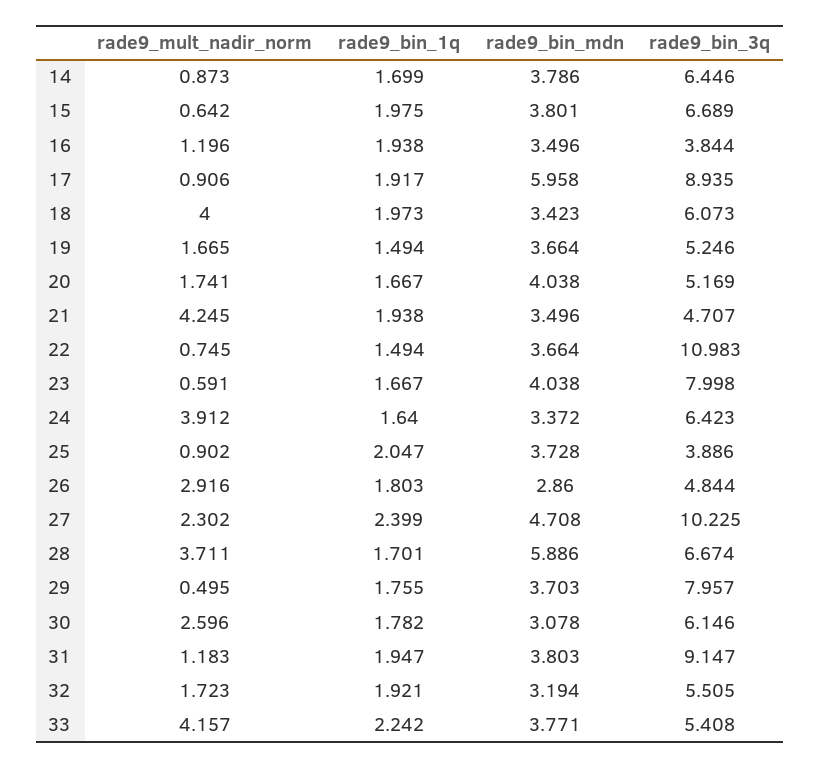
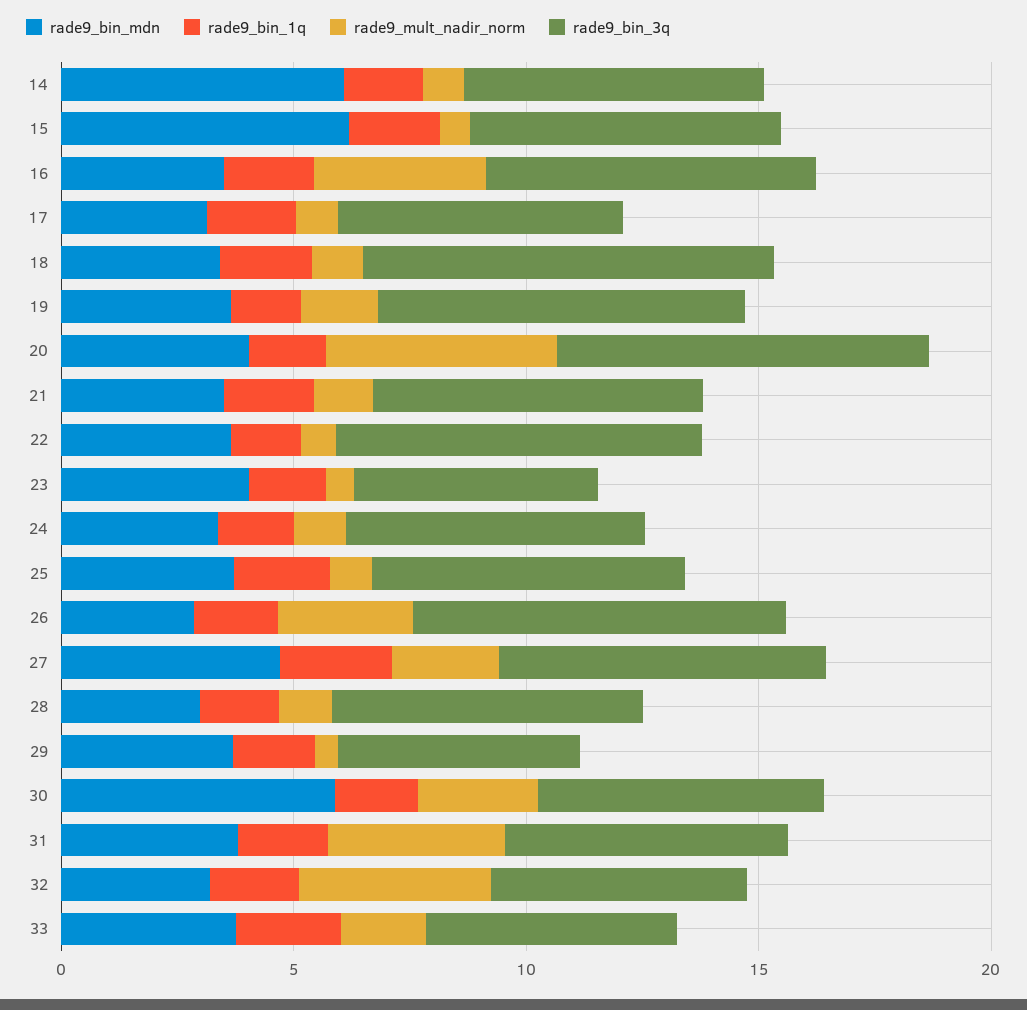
  {
    "rade9_mult_nadir_norm": {
      "14": 0.873,
      "15": 0.642,
-     "16": 1.196,
+     "16": 4,
      "17": 0.906,
-     "18": 4,
+     "18": 1,
      "19": 1.665,
-     "20": 1.741,
+     "20": 5,
-     "21": 4.245,
+     "21": 1,
      "22": 0.745,
      "23": 0.591,
-     "24": 3.912,
+     "24": 1,
      "25": 0.902,
      "26": 2.916,
      "27": 2.302,
-     "28": 3.711,
+     "28": 1,
      "29": 0.495,
      "30": 2.596,
-     "31": 1.183,
+     "31": 4,
-     "32": 1.723,
+     "32": 4,
-     "33": 4.157
+     "33": 2
    },
    "rade9_bin_1q": {
      "14": 1.699,
      "15": 1.975,
      "16": 1.938,
      "17": 1.917,
      "18": 1.973,
      "19": 1.494,
      "20": 1.667,
      "21": 1.938,
      "22": 1.494,
      "23": 1.667,
      "24": 1.64,
      "25": 2.047,
      "26": 1.803,
      "27": 2.399,
      "28": 1.701,
      "29": 1.755,
      "30": 1.782,
      "31": 1.947,
      "32": 1.921,
      "33": 2.242
    },
    "rade9_bin_mdn": {
-     "14": 3.786,
+     "14": 6,
-     "15": 3.801,
+     "15": 6,
      "16": 3.496,
-     "17": 5.958,
+     "17": 3,
      "18": 3.423,
      "19": 3.664,
      "20": 4.038,
      "21": 3.496,
      "22": 3.664,
      "23": 4.038,
      "24": 3.372,
      "25": 3.728,
      "26": 2.86,
      "27": 4.708,
-     "28": 5.886,
+     "28": 3,
      "29": 3.703,
-     "30": 3.078,
+     "30": 6,
      "31": 3.803,
      "32": 3.194,
      "33": 3.771
    },
    "rade9_bin_3q": {
      "14": 6.446,
      "15": 6.689,
-     "16": 3.844,
+     "16": 7,
-     "17": 8.935,
+     "17": 6,
-     "18": 6.073,
+     "18": 9,
-     "19": 5.246,
+     "19": 8,
-     "20": 5.169,
+     "20": 8,
-     "21": 4.707,
+     "21": 7,
-     "22": 10.983,
+     "22": 8,
-     "23": 7.998,
+     "23": 5,
      "24": 6.423,
-     "25": 3.886,
+     "25": 7,
-     "26": 4.844,
+     "26": 8,
-     "27": 10.225,
+     "27": 7,
      "28": 6.674,
-     "29": 7.957,
+     "29": 5,
      "30": 6.146,
-     "31": 9.147,
+     "31": 6,
      "32": 5.505,
      "33": 5.408
    }
  }

